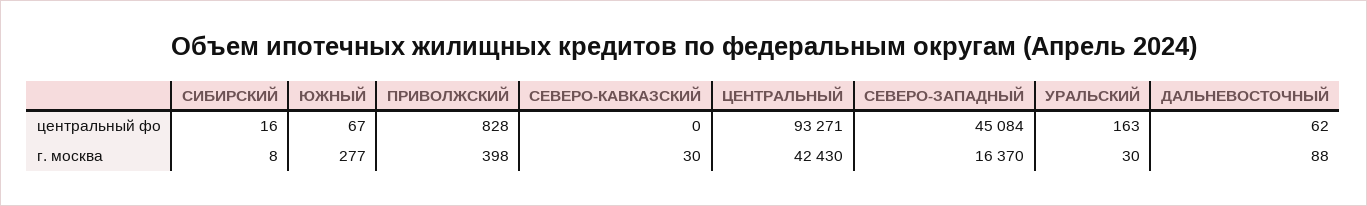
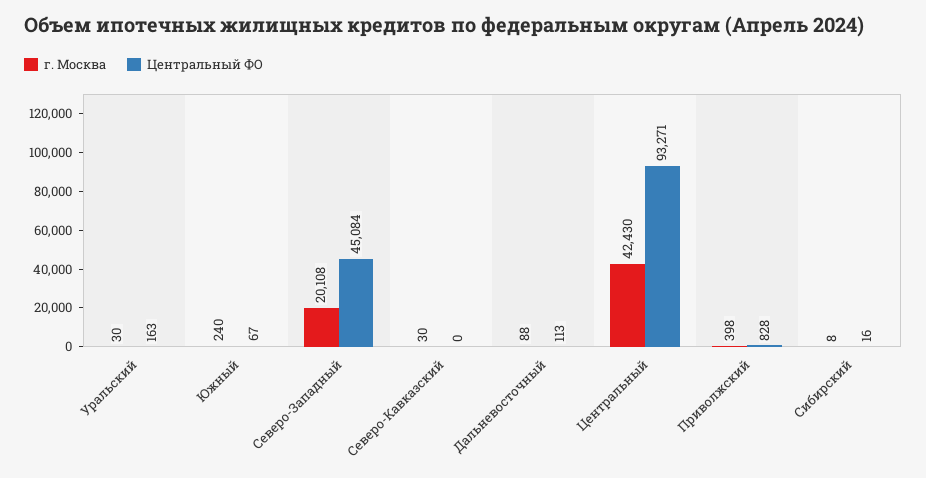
  {
    "центральный фо": {
      "СИБИРСКИЙ": 16,
      "ЮЖНЫЙ": 67,
      "ПРИВОЛЖСКИЙ": 828,
      "СЕВЕРО-КАВКАЗСКИЙ": 0,
      "ЦЕНТРАЛЬНЫЙ": 93271,
      "СЕВЕРО-ЗАПАДНЫЙ": 45084,
      "УРАЛЬСКИЙ": 163,
-     "ДАЛЬНЕВОСТОЧНЫЙ": 62
+     "ДАЛЬНЕВОСТОЧНЫЙ": 113
    },
    "г. москва": {
      "СИБИРСКИЙ": 8,
-     "ЮЖНЫЙ": 277,
+     "ЮЖНЫЙ": 240,
      "ПРИВОЛЖСКИЙ": 398,
      "СЕВЕРО-КАВКАЗСКИЙ": 30,
      "ЦЕНТРАЛЬНЫЙ": 42430,
-     "СЕВЕРО-ЗАПАДНЫЙ": 16370,
+     "СЕВЕРО-ЗАПАДНЫЙ": 20108,
      "УРАЛЬСКИЙ": 30,
      "ДАЛЬНЕВОСТОЧНЫЙ": 88
    }
  }

